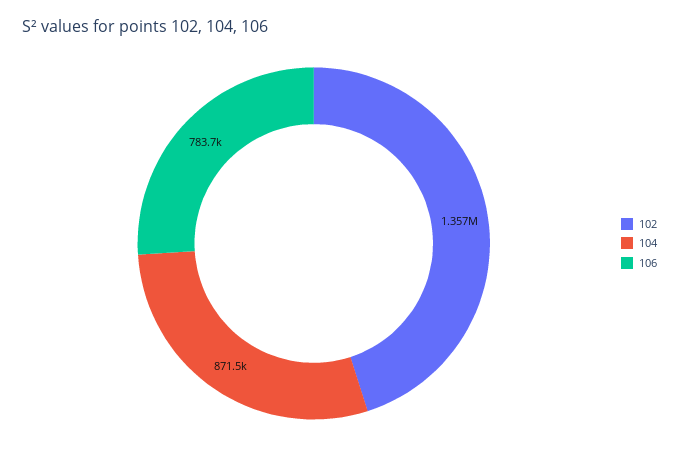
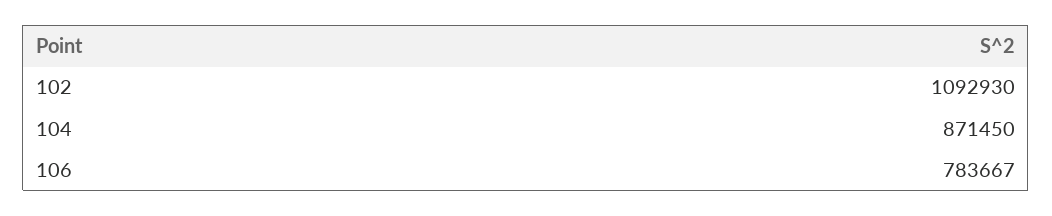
  {
-   "102": 1357000,
+   "102": 1092930,
    "104": 871450,
    "106": 783667
  }

